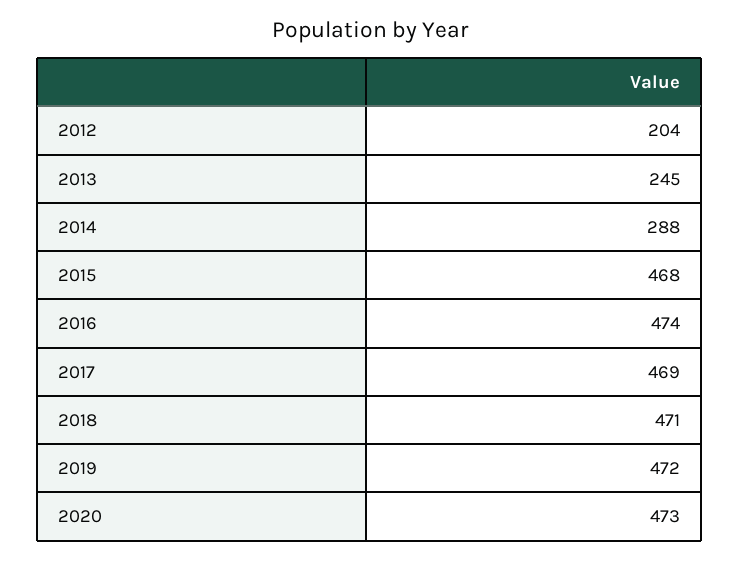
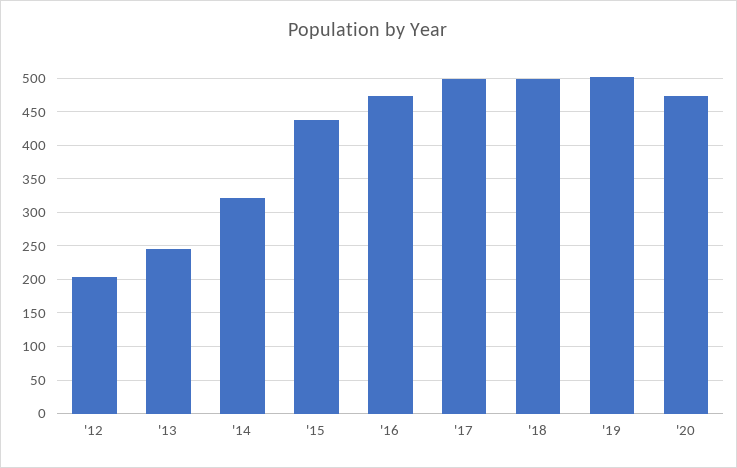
  {
    "2012": 204,
    "2013": 245,
-   "2014": 288,
+   "2014": 320,
-   "2015": 468,
+   "2015": 440,
    "2016": 474,
-   "2017": 469,
+   "2017": 500,
-   "2018": 471,
+   "2018": 500,
-   "2019": 472,
+   "2019": 500,
    "2020": 473
  }

